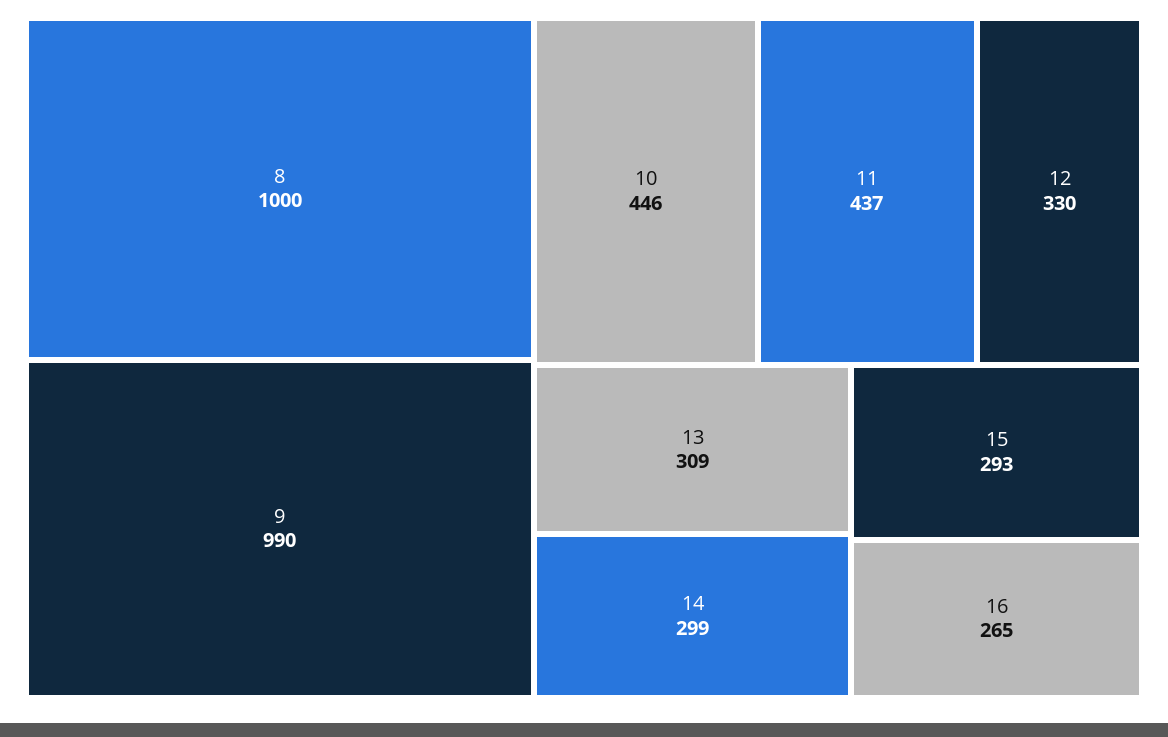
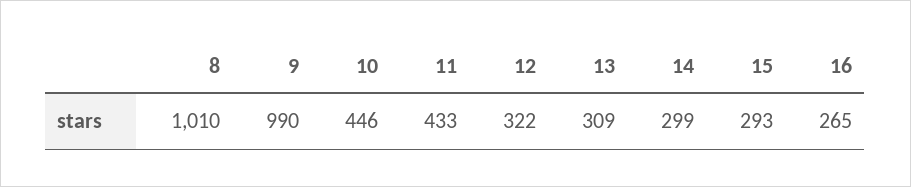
  {
-   "8": 1000,
+   "8": 1010,
    "9": 990,
    "10": 446,
-   "11": 437,
+   "11": 433,
-   "12": 330,
+   "12": 322,
    "13": 309,
    "14": 299,
    "15": 293,
    "16": 265
  }

